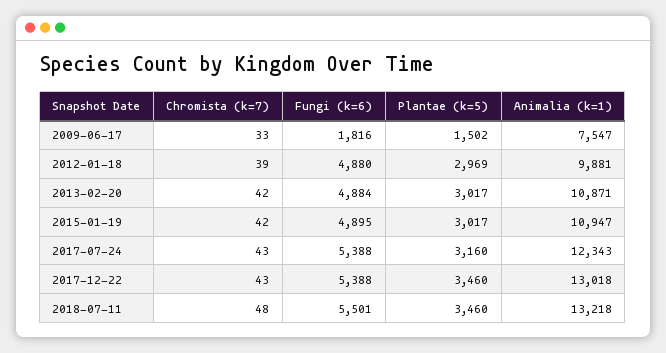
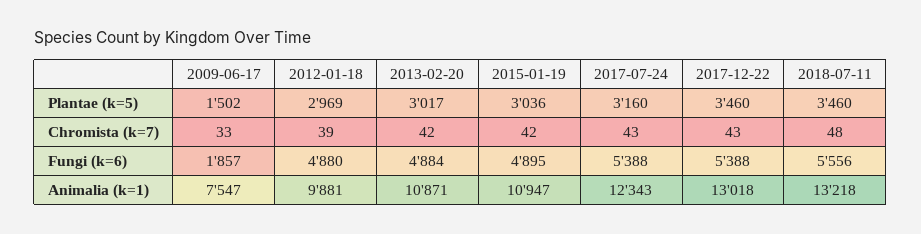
  {
    "Chromista (k=7)": {
      "2009-06-17": 33,
      "2012-01-18": 39,
      "2013-02-20": 42,
      "2015-01-19": 42,
      "2017-07-24": 43,
      "2017-12-22": 43,
      "2018-07-11": 48
    },
    "Fungi (k=6)": {
-     "2009-06-17": 1816,
+     "2009-06-17": 1857,
      "2012-01-18": 4880,
      "2013-02-20": 4884,
      "2015-01-19": 4895,
      "2017-07-24": 5388,
      "2017-12-22": 5388,
-     "2018-07-11": 5501
+     "2018-07-11": 5556
    },
    "Plantae (k=5)": {
      "2009-06-17": 1502,
      "2012-01-18": 2969,
      "2013-02-20": 3017,
-     "2015-01-19": 3017,
+     "2015-01-19": 3036,
      "2017-07-24": 3160,
      "2017-12-22": 3460,
      "2018-07-11": 3460
    },
    "Animalia (k=1)": {
      "2009-06-17": 7547,
      "2012-01-18": 9881,
      "2013-02-20": 10871,
      "2015-01-19": 10947,
      "2017-07-24": 12343,
      "2017-12-22": 13018,
      "2018-07-11": 13218
    }
  }

